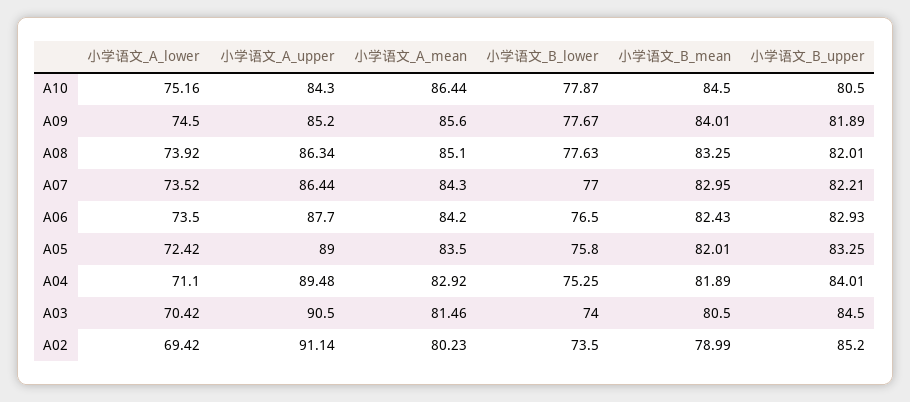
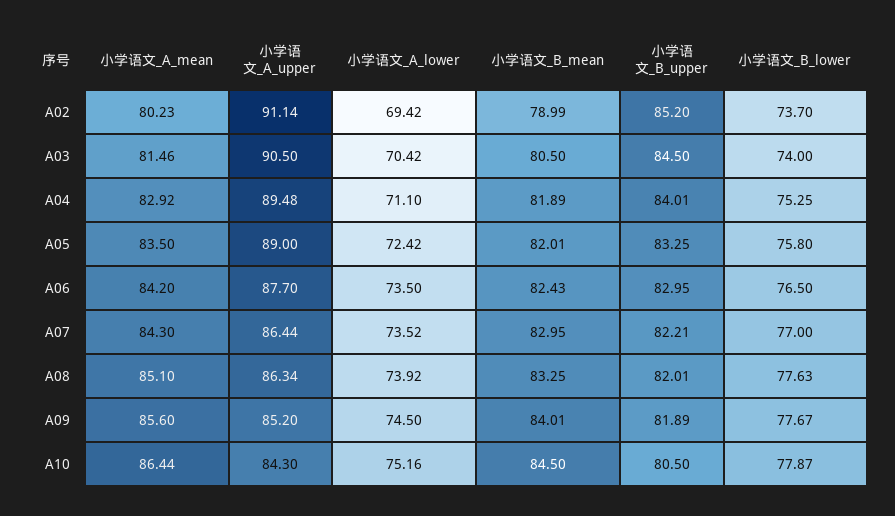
  {
    "小学语文_A_lower": {
      "A10": 75.16,
      "A09": 74.5,
      "A08": 73.92,
      "A07": 73.52,
      "A06": 73.5,
      "A05": 72.42,
      "A04": 71.1,
      "A03": 70.42,
      "A02": 69.42
    },
    "小学语文_A_upper": {
      "A10": 84.3,
      "A09": 85.2,
      "A08": 86.34,
      "A07": 86.44,
      "A06": 87.7,
      "A05": 89,
      "A04": 89.48,
      "A03": 90.5,
      "A02": 91.14
    },
    "小学语文_A_mean": {
      "A10": 86.44,
      "A09": 85.6,
      "A08": 85.1,
      "A07": 84.3,
      "A06": 84.2,
      "A05": 83.5,
      "A04": 82.92,
      "A03": 81.46,
      "A02": 80.23
    },
    "小学语文_B_lower": {
      "A10": 77.87,
      "A09": 77.67,
      "A08": 77.63,
      "A07": 77,
      "A06": 76.5,
      "A05": 75.8,
      "A04": 75.25,
      "A03": 74,
-     "A02": 73.5
+     "A02": 73.7
    },
    "小学语文_B_mean": {
      "A10": 84.5,
      "A09": 84.01,
      "A08": 83.25,
      "A07": 82.95,
      "A06": 82.43,
      "A05": 82.01,
      "A04": 81.89,
      "A03": 80.5,
      "A02": 78.99
    },
    "小学语文_B_upper": {
      "A10": 80.5,
      "A09": 81.89,
      "A08": 82.01,
      "A07": 82.21,
-     "A06": 82.93,
+     "A06": 82.95,
      "A05": 83.25,
      "A04": 84.01,
      "A03": 84.5,
      "A02": 85.2
    }
  }

